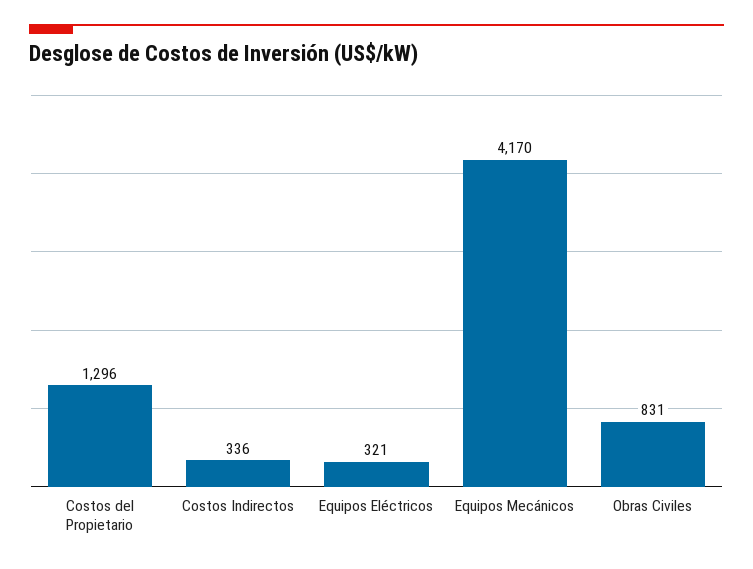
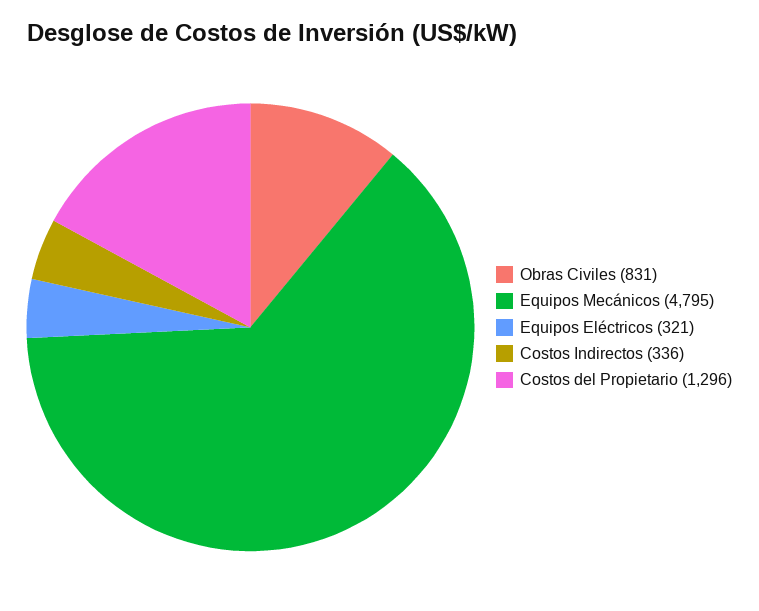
  {
    "Costos del Propietario": 1296,
    "Costos Indirectos": 336,
    "Equipos Eléctricos": 321,
-   "Equipos Mecánicos": 4170,
+   "Equipos Mecánicos": 4795,
    "Obras Civiles": 831
  }

